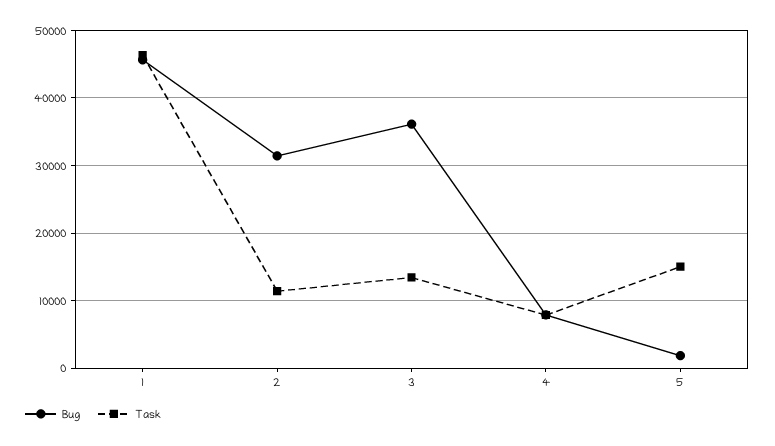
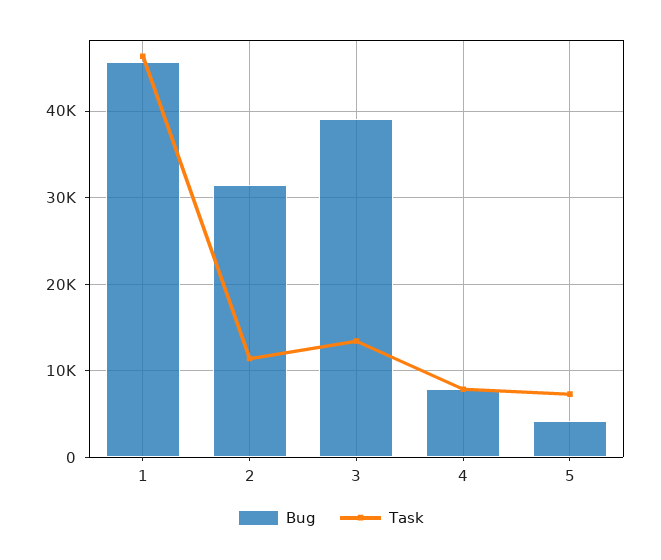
  {
    "Bug": {
      "1": 46000,
      "2": 31000,
-     "3": 36000,
+     "3": 39000,
      "4": 8000,
-     "5": 2000
+     "5": 4000
    },
    "Task": {
      "1": 46000,
      "2": 11000,
      "3": 13000,
      "4": 8000,
-     "5": 15000
+     "5": 7000
    }
  }

